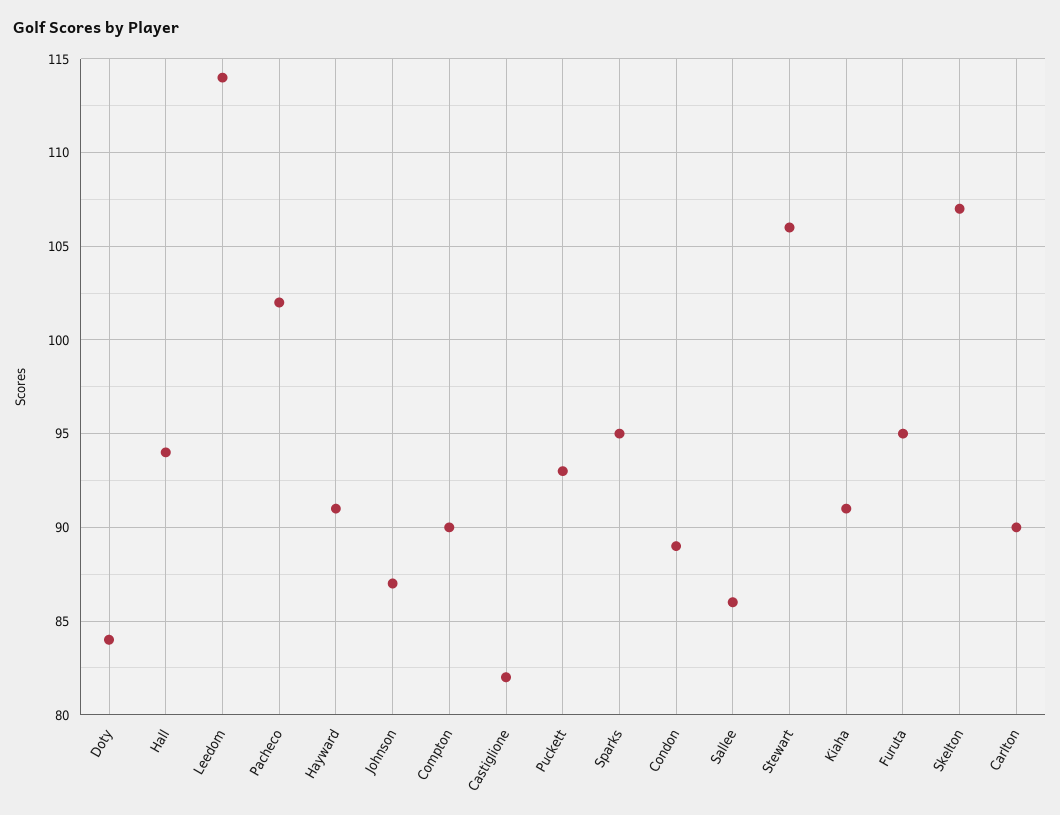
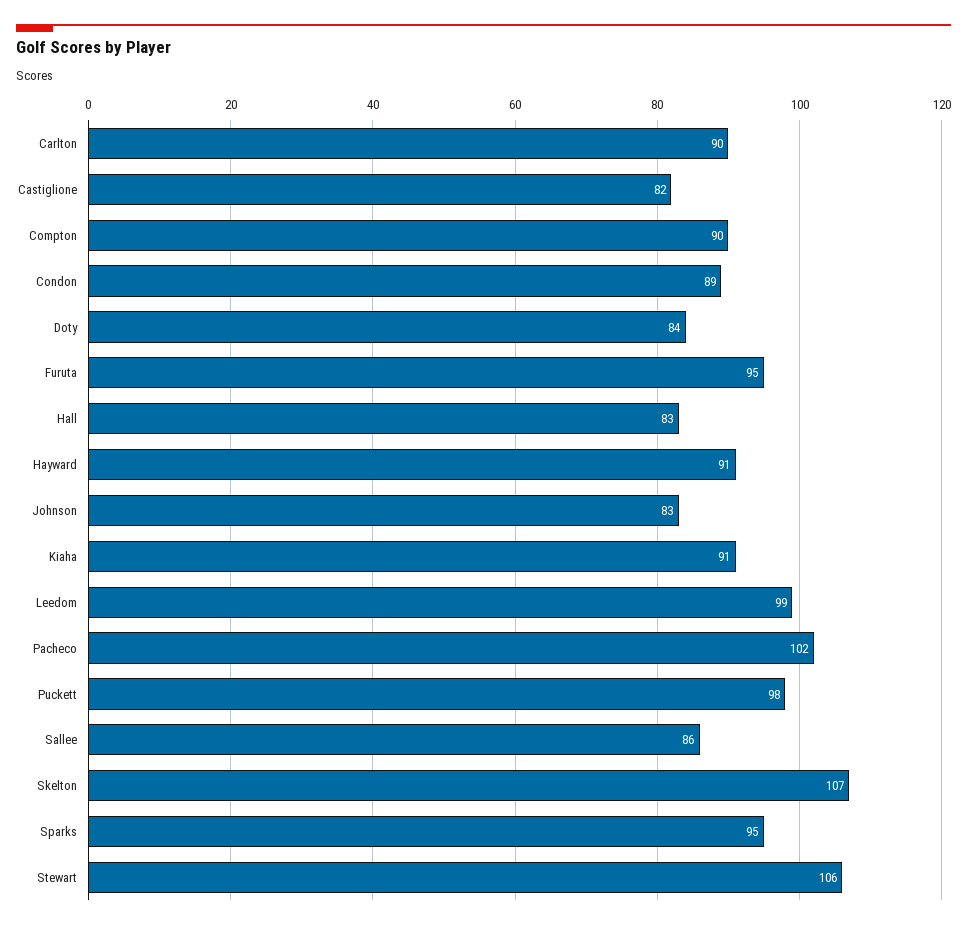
  {
    "Doty": 84,
-   "Hall": 94,
+   "Hall": 83,
-   "Leedom": 114,
+   "Leedom": 99,
    "Pacheco": 102,
    "Hayward": 91,
-   "Johnson": 87,
+   "Johnson": 83,
    "Compton": 90,
    "Castiglione": 82,
-   "Puckett": 93,
+   "Puckett": 98,
    "Sparks": 95,
    "Condon": 89,
    "Sallee": 86,
    "Stewart": 106,
    "Kiaha": 91,
    "Furuta": 95,
    "Skelton": 107,
    "Carlton": 90
  }

